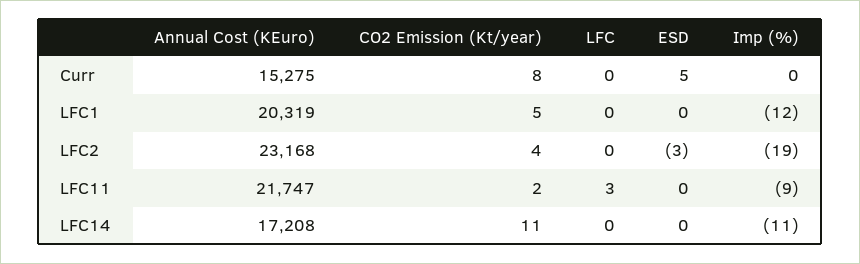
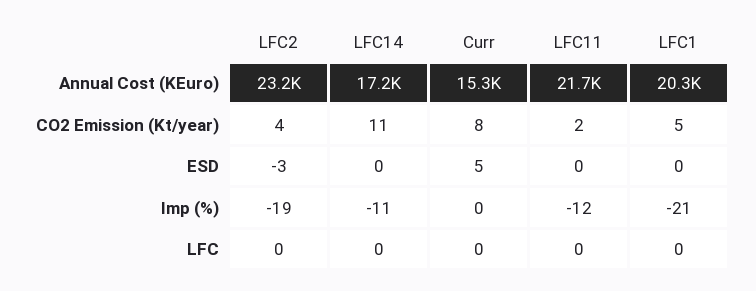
  {
    "Annual Cost (KEuro)": {
      "Curr": 15275,
      "LFC1": 20319,
      "LFC2": 23168,
      "LFC11": 21747,
      "LFC14": 17208
    },
    "CO2 Emission (Kt/year)": {
      "Curr": 8,
      "LFC1": 5,
      "LFC2": 4,
      "LFC11": 2,
      "LFC14": 11
    },
    "LFC": {
      "Curr": 0,
      "LFC1": 0,
      "LFC2": 0,
-     "LFC11": 3,
+     "LFC11": 0,
      "LFC14": 0
    },
    "ESD": {
      "Curr": 5,
      "LFC1": 0,
      "LFC2": -3,
      "LFC11": 0,
      "LFC14": 0
    },
    "Imp (%)": {
      "Curr": 0,
-     "LFC1": -12,
+     "LFC1": -21,
      "LFC2": -19,
-     "LFC11": -9,
+     "LFC11": -12,
      "LFC14": -11
    }
  }

